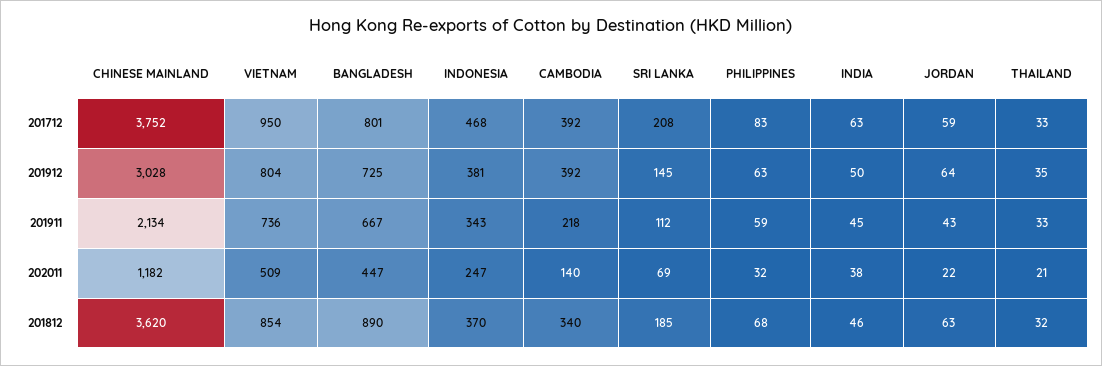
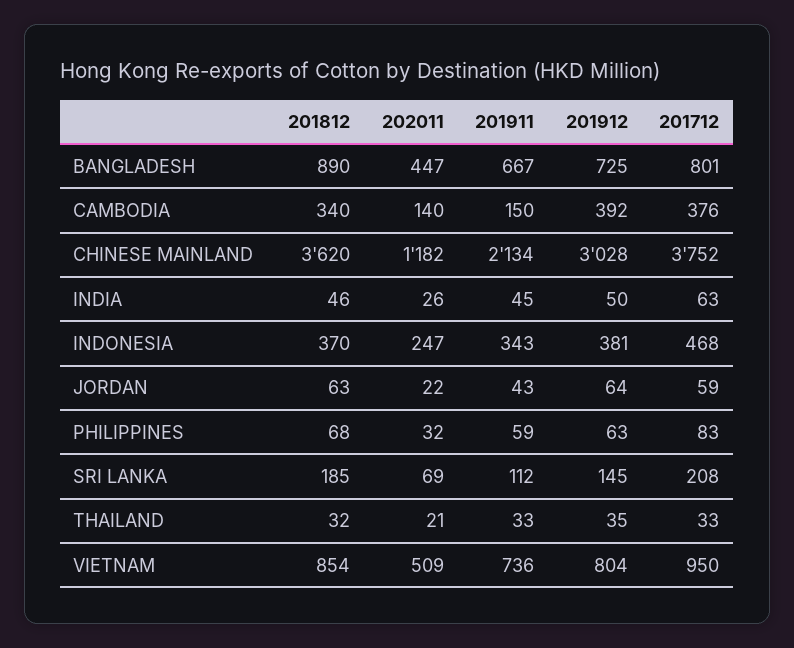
  {
    "CHINESE MAINLAND": {
      "201712": 3752,
      "201912": 3028,
      "201911": 2134,
      "202011": 1182,
      "201812": 3620
    },
    "VIETNAM": {
      "201712": 950,
      "201912": 804,
      "201911": 736,
      "202011": 509,
      "201812": 854
    },
    "BANGLADESH": {
      "201712": 801,
      "201912": 725,
      "201911": 667,
      "202011": 447,
      "201812": 890
    },
    "INDONESIA": {
      "201712": 468,
      "201912": 381,
      "201911": 343,
      "202011": 247,
      "201812": 370
    },
    "CAMBODIA": {
-     "201712": 392,
+     "201712": 376,
      "201912": 392,
-     "201911": 218,
+     "201911": 150,
      "202011": 140,
      "201812": 340
    },
    "SRI LANKA": {
      "201712": 208,
      "201912": 145,
      "201911": 112,
      "202011": 69,
      "201812": 185
    },
    "PHILIPPINES": {
      "201712": 83,
      "201912": 63,
      "201911": 59,
      "202011": 32,
      "201812": 68
    },
    "INDIA": {
      "201712": 63,
      "201912": 50,
      "201911": 45,
-     "202011": 38,
+     "202011": 26,
      "201812": 46
    },
    "JORDAN": {
      "201712": 59,
      "201912": 64,
      "201911": 43,
      "202011": 22,
      "201812": 63
    },
    "THAILAND": {
      "201712": 33,
      "201912": 35,
      "201911": 33,
      "202011": 21,
      "201812": 32
    }
  }

